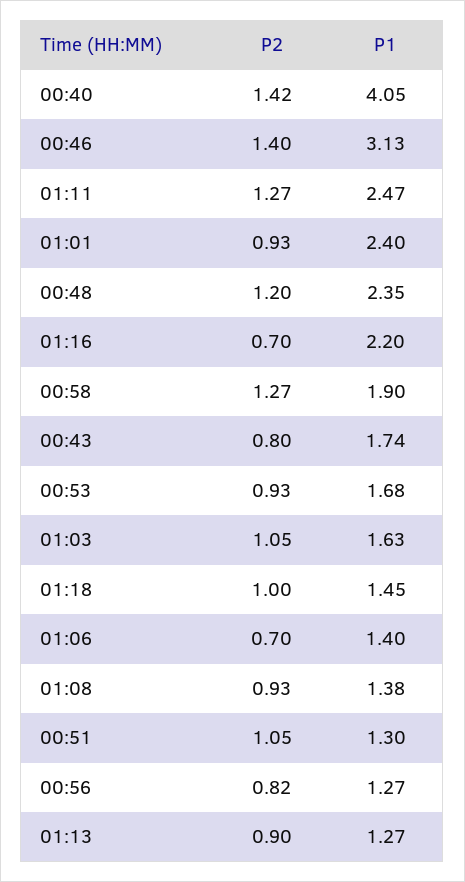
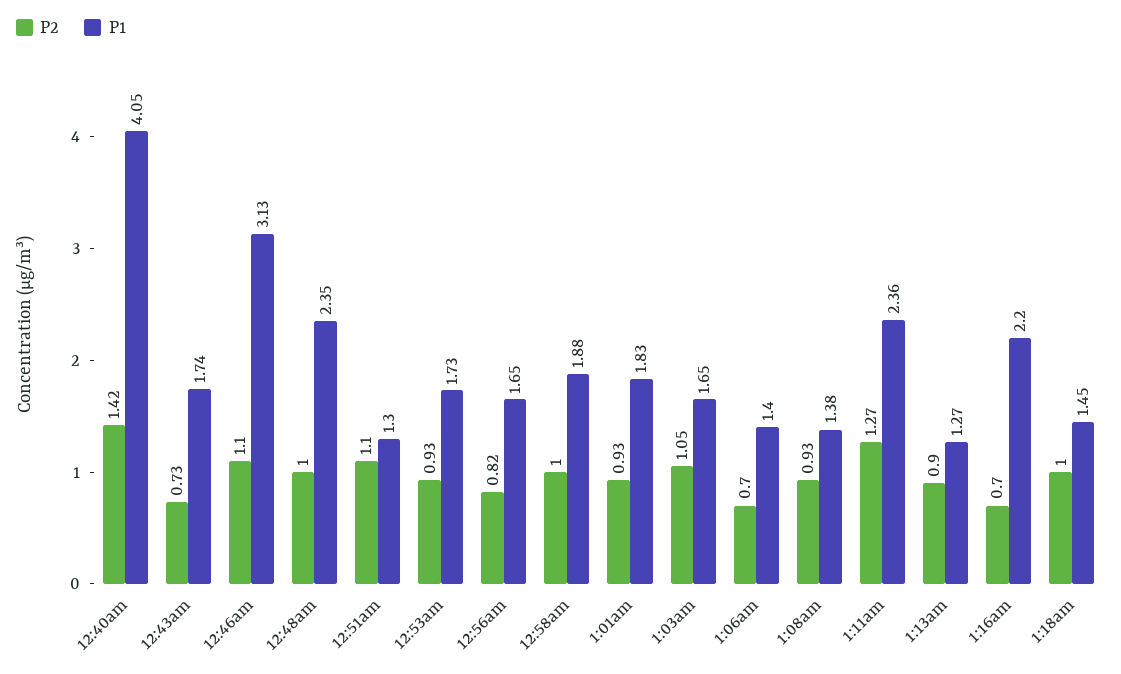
  {
    "P2": {
      "00:40": 1.42,
-     "00:46": 1.4,
+     "00:46": 1.1,
      "01:11": 1.27,
      "01:01": 0.93,
-     "00:48": 1.2,
+     "00:48": 1,
      "01:16": 0.7,
-     "00:58": 1.27,
+     "00:58": 1,
-     "00:43": 0.8,
+     "00:43": 0.73,
      "00:53": 0.93,
      "01:03": 1.05,
      "01:18": 1,
      "01:06": 0.7,
      "01:08": 0.93,
-     "00:51": 1.05,
+     "00:51": 1.1,
      "00:56": 0.82,
      "01:13": 0.9
    },
    "P1": {
      "00:40": 4.05,
      "00:46": 3.13,
-     "01:11": 2.47,
+     "01:11": 2.36,
-     "01:01": 2.4,
+     "01:01": 1.83,
      "00:48": 2.35,
      "01:16": 2.2,
-     "00:58": 1.9,
+     "00:58": 1.88,
      "00:43": 1.74,
-     "00:53": 1.68,
+     "00:53": 1.73,
-     "01:03": 1.63,
+     "01:03": 1.65,
      "01:18": 1.45,
      "01:06": 1.4,
      "01:08": 1.38,
      "00:51": 1.3,
-     "00:56": 1.27,
+     "00:56": 1.65,
      "01:13": 1.27
    }
  }

